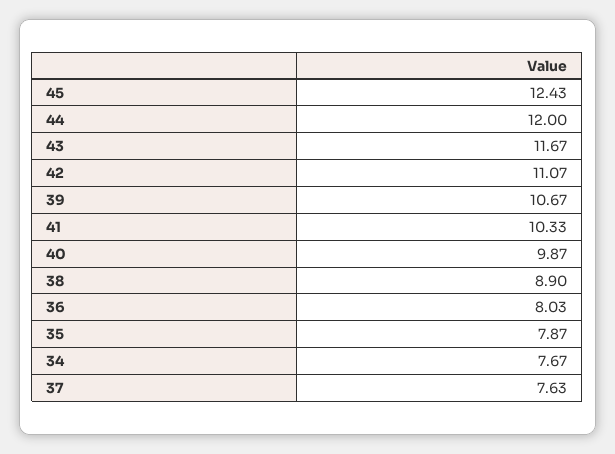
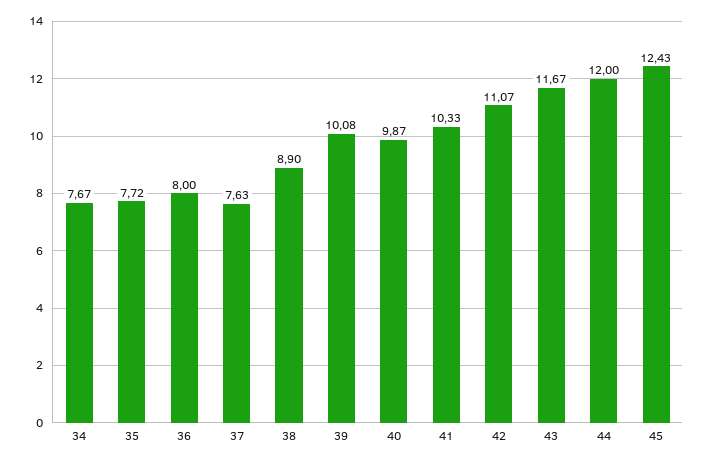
  {
    "45": 12.43,
    "44": 12,
    "43": 11.67,
    "42": 11.07,
-   "39": 10.67,
+   "39": 10.08,
    "41": 10.33,
    "40": 9.87,
    "38": 8.9,
-   "36": 8.03,
+   "36": 8,
-   "35": 7.87,
+   "35": 7.72,
    "34": 7.67,
    "37": 7.63
  }

